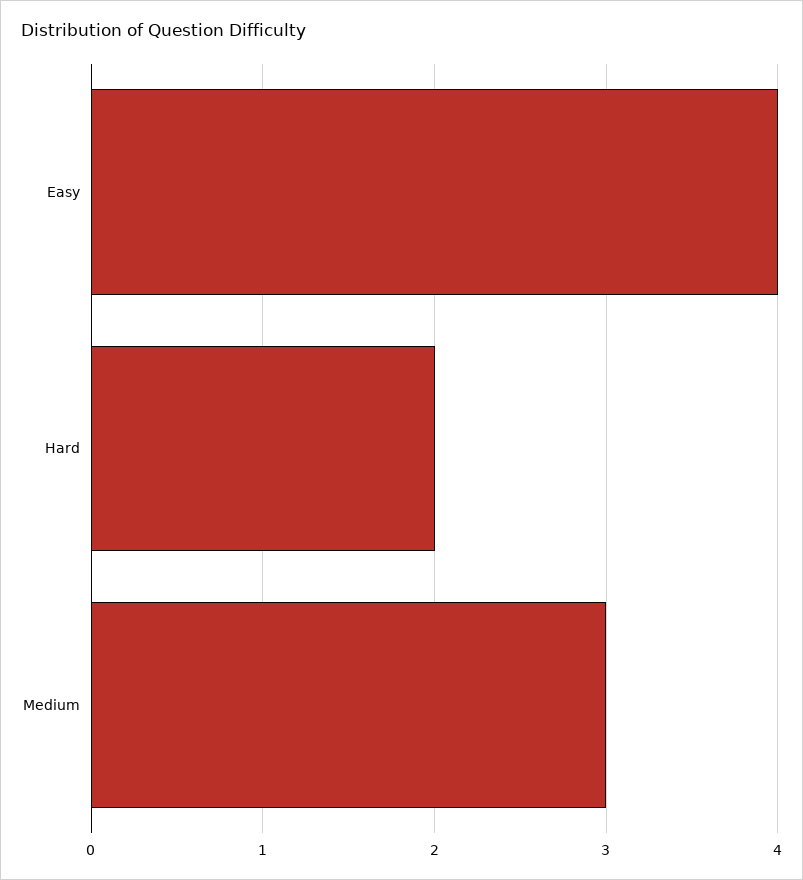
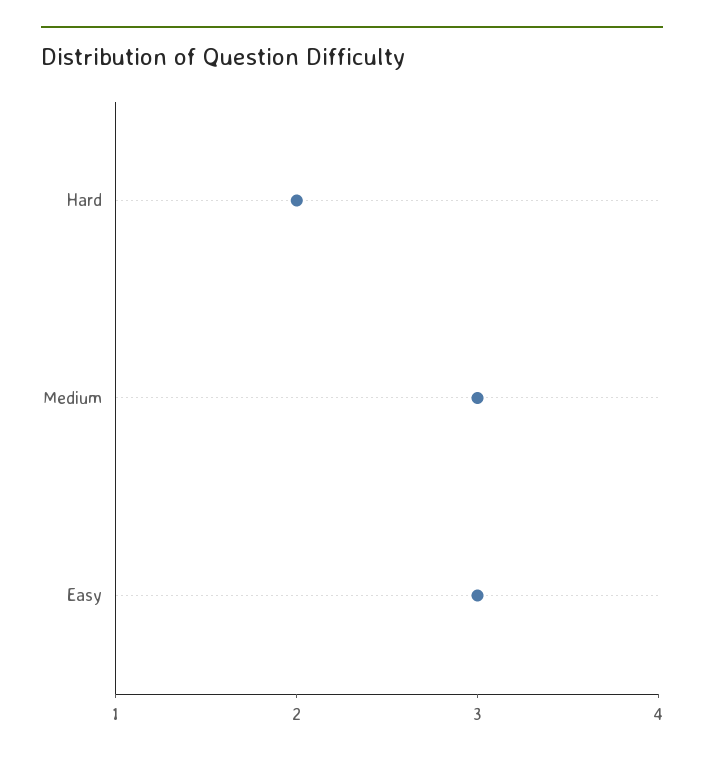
  {
-   "Easy": 4,
+   "Easy": 3,
    "Hard": 2,
    "Medium": 3
  }

